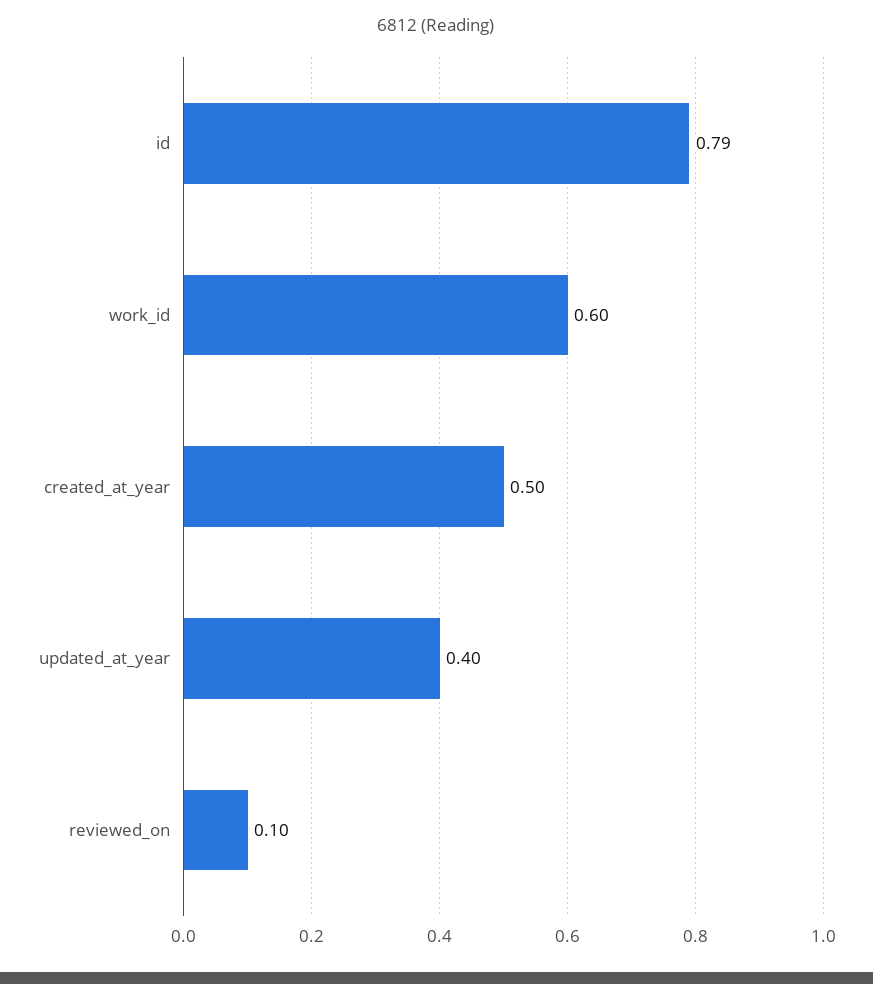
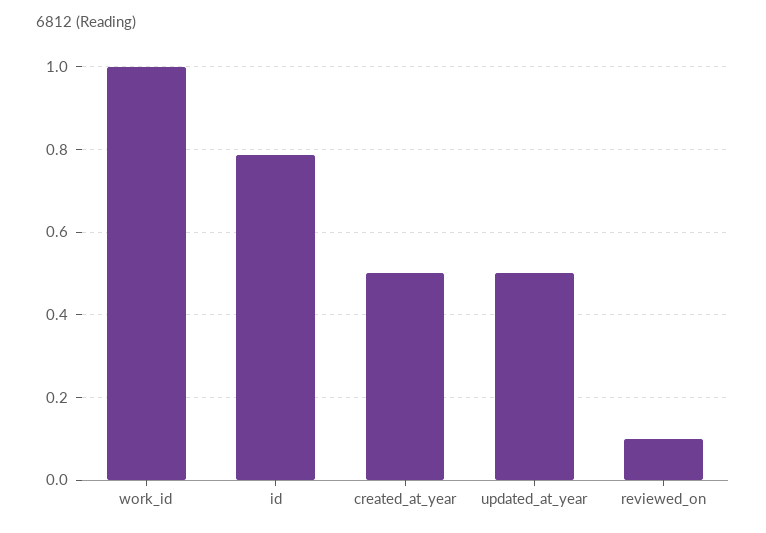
  {
    "id": 0.79,
-   "work_id": 0.6,
+   "work_id": 1,
    "created_at_year": 0.5,
-   "updated_at_year": 0.4,
+   "updated_at_year": 0.5,
    "reviewed_on": 0.1
  }

